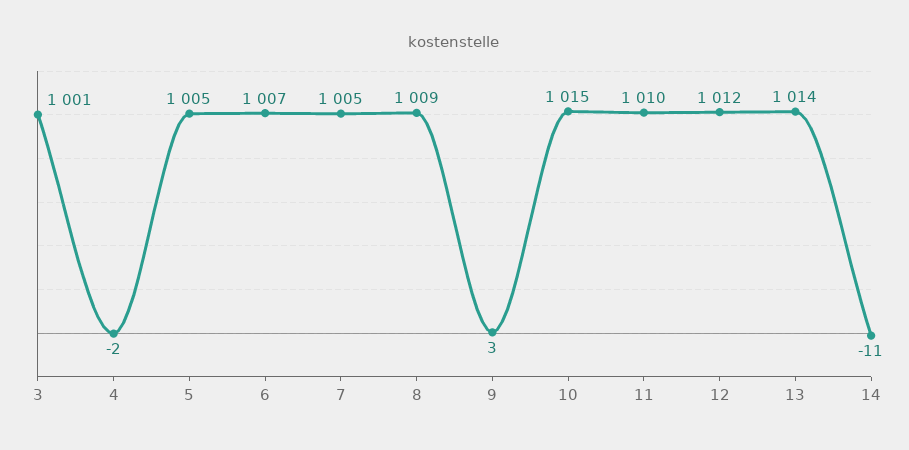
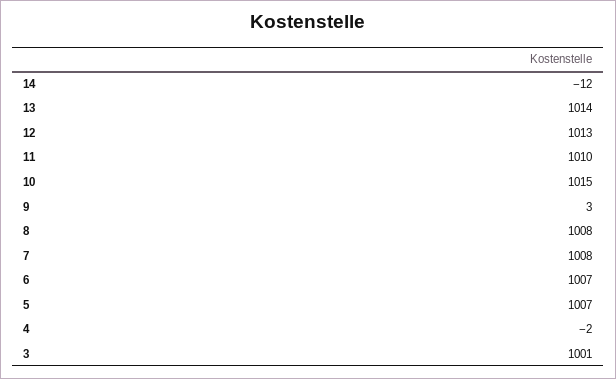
  {
    "3": 1001,
    "4": -2,
-   "5": 1005,
+   "5": 1007,
    "6": 1007,
-   "7": 1005,
+   "7": 1008,
-   "8": 1009,
+   "8": 1008,
    "9": 3,
    "10": 1015,
    "11": 1010,
-   "12": 1012,
+   "12": 1013,
    "13": 1014,
-   "14": -11
+   "14": -12
  }

